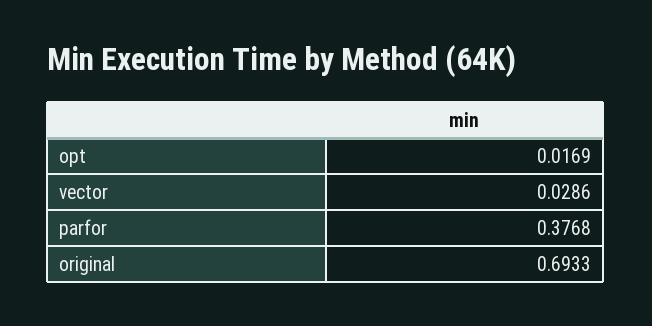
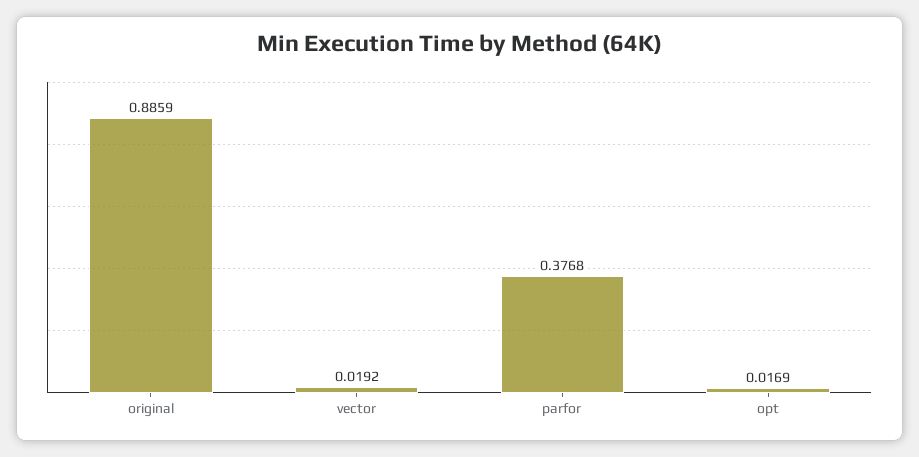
  {
    "opt": 0.0169,
-   "vector": 0.0286,
+   "vector": 0.0192,
    "parfor": 0.3768,
-   "original": 0.6933
+   "original": 0.8859
  }

